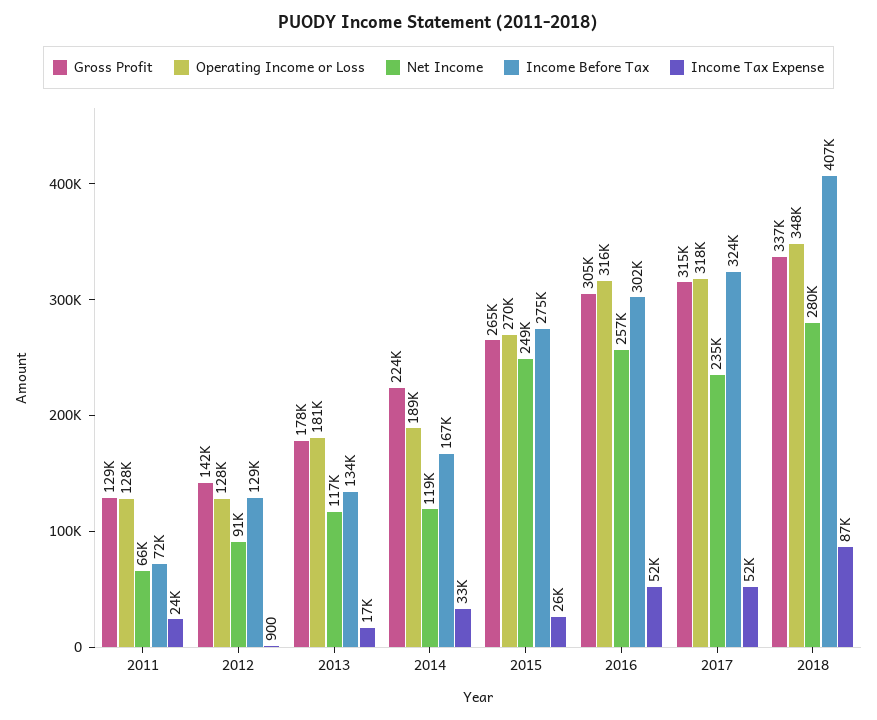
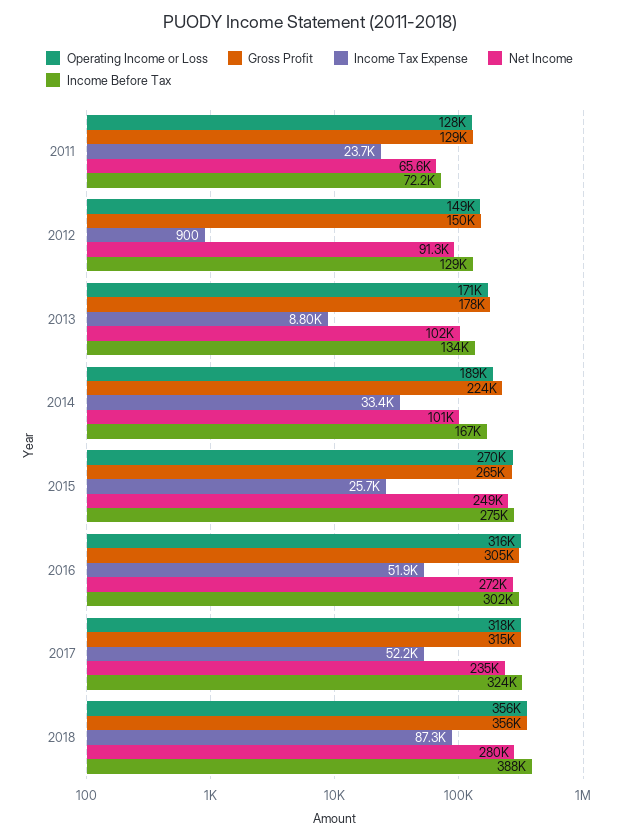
  {
    "Gross Profit": {
      "2011": 129000,
-     "2012": 142000,
+     "2012": 150000,
      "2013": 178000,
      "2014": 224000,
      "2015": 265000,
      "2016": 305000,
      "2017": 315000,
-     "2018": 337000
+     "2018": 356000
    },
    "Operating Income or Loss": {
      "2011": 128000,
-     "2012": 128000,
+     "2012": 149000,
-     "2013": 181000,
+     "2013": 171000,
      "2014": 189000,
      "2015": 270000,
      "2016": 316000,
      "2017": 318000,
-     "2018": 348000
+     "2018": 356000
    },
    "Net Income": {
      "2011": 65600,
      "2012": 91300,
-     "2013": 117000,
+     "2013": 102000,
-     "2014": 119000,
+     "2014": 101000,
      "2015": 249000,
-     "2016": 257000,
+     "2016": 272000,
      "2017": 235000,
      "2018": 280000
    },
    "Income Before Tax": {
      "2011": 72200,
      "2012": 129000,
      "2013": 134000,
      "2014": 167000,
      "2015": 275000,
      "2016": 302000,
      "2017": 324000,
-     "2018": 407000
+     "2018": 388000
    },
    "Income Tax Expense": {
      "2011": 23700,
      "2012": 900,
-     "2013": 17000,
+     "2013": 8800,
      "2014": 33400,
      "2015": 25700,
      "2016": 51900,
      "2017": 52200,
      "2018": 87300
    }
  }

